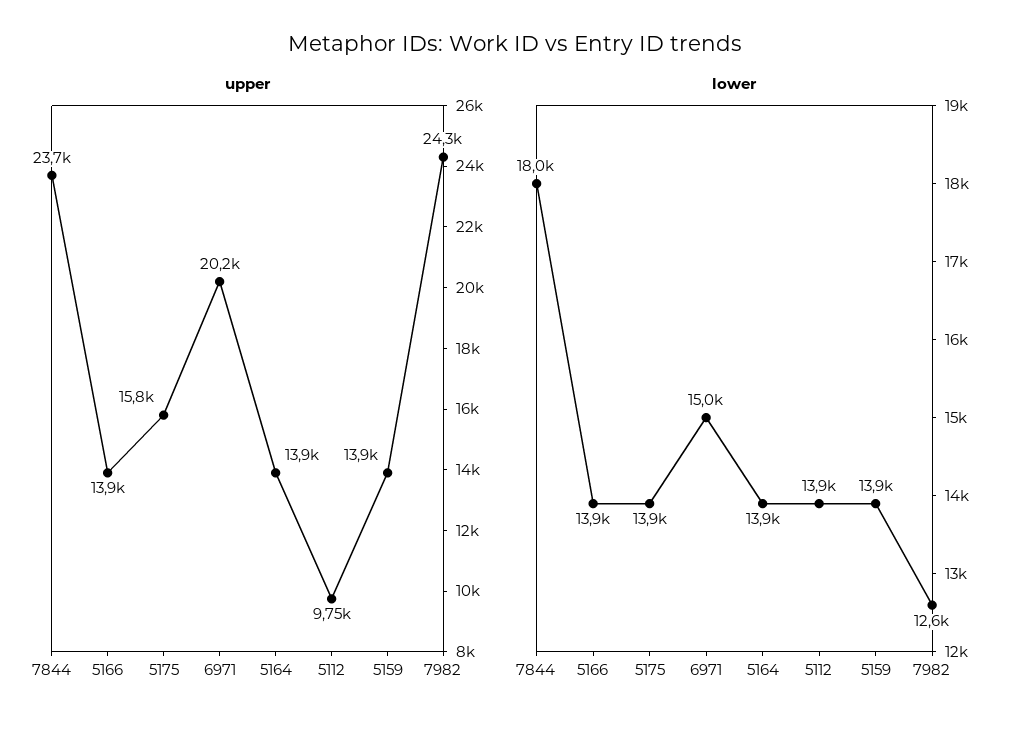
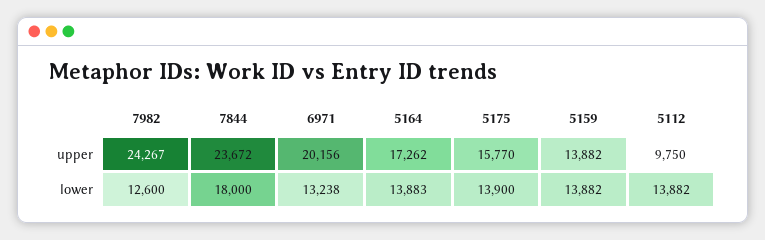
  {
    "upper": {
      "7844": 23672,
-     "5166": 13900,
      "5175": 15770,
      "6971": 20156,
-     "5164": 13900,
+     "5164": 17262,
      "5112": 9750,
      "5159": 13882,
      "7982": 24267
    },
    "lower": {
      "7844": 18000,
-     "5166": 13900,
      "5175": 13900,
-     "6971": 15000,
+     "6971": 13238,
      "5164": 13883,
      "5112": 13882,
      "5159": 13882,
      "7982": 12600
    }
  }

